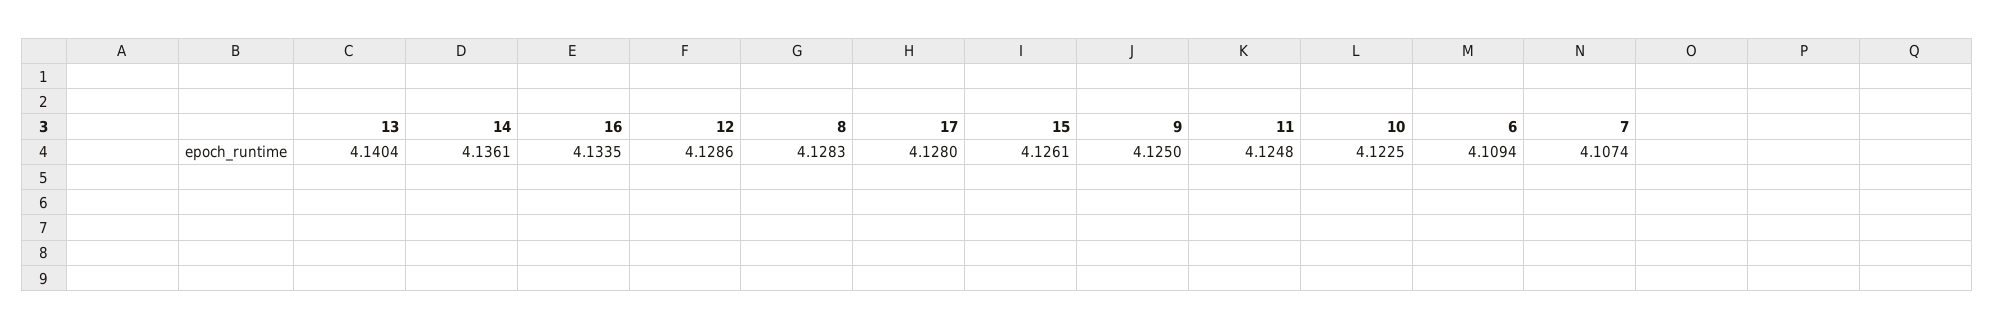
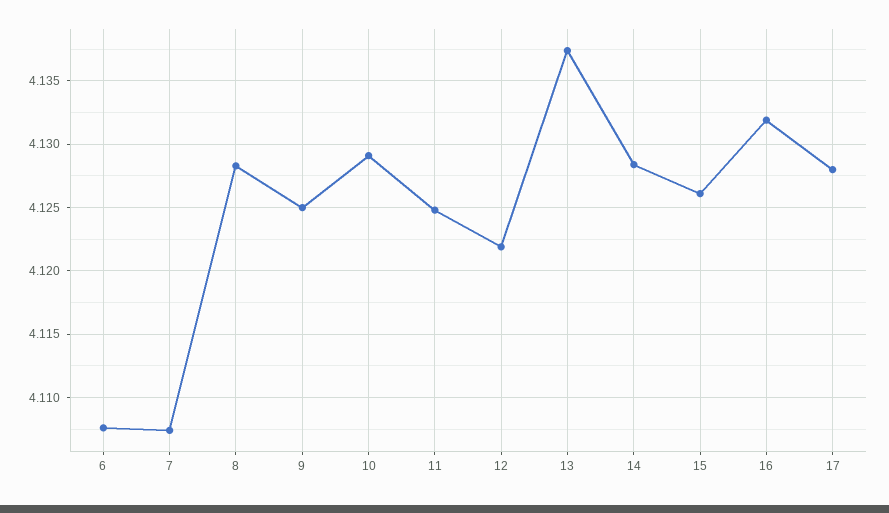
  {
-   "13": 4.1404,
+   "13": 4.1375,
-   "14": 4.1361,
+   "14": 4.1285,
-   "16": 4.1335,
+   "16": 4.132,
-   "12": 4.1286,
+   "12": 4.122,
    "8": 4.1283,
    "17": 4.128,
    "15": 4.1261,
    "9": 4.125,
    "11": 4.1248,
-   "10": 4.1225,
+   "10": 4.129,
-   "6": 4.1094,
+   "6": 4.1075,
    "7": 4.1074
  }

